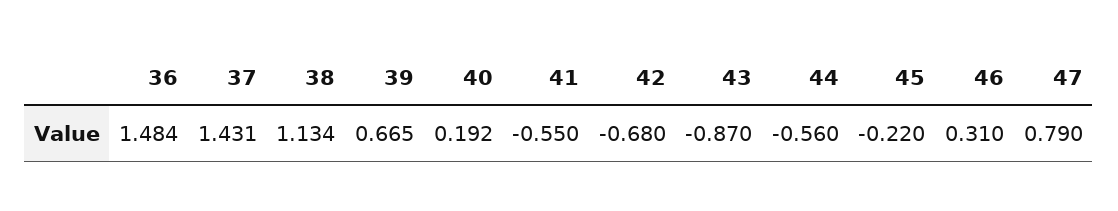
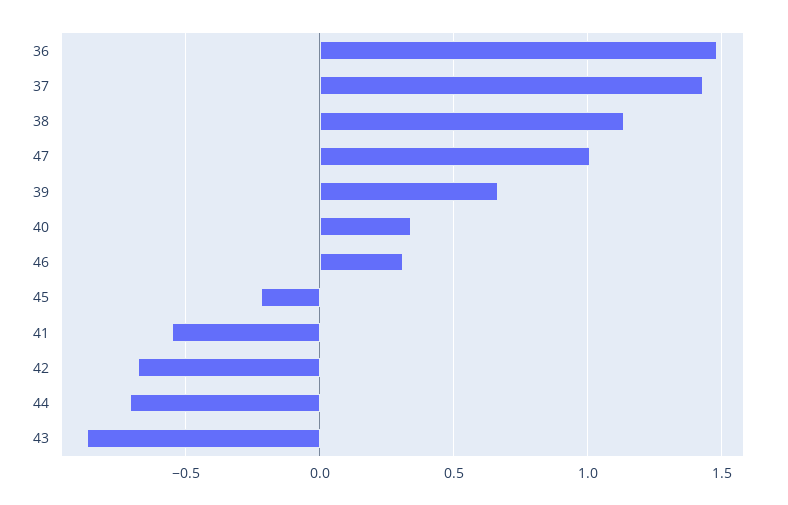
  {
    "36": 1.484,
    "37": 1.431,
    "38": 1.134,
    "39": 0.665,
-   "40": 0.192,
+   "40": 0.35,
    "41": -0.55,
    "42": -0.68,
    "43": -0.87,
-   "44": -0.56,
+   "44": -0.7,
    "45": -0.22,
    "46": 0.31,
-   "47": 0.79
+   "47": 1
  }

